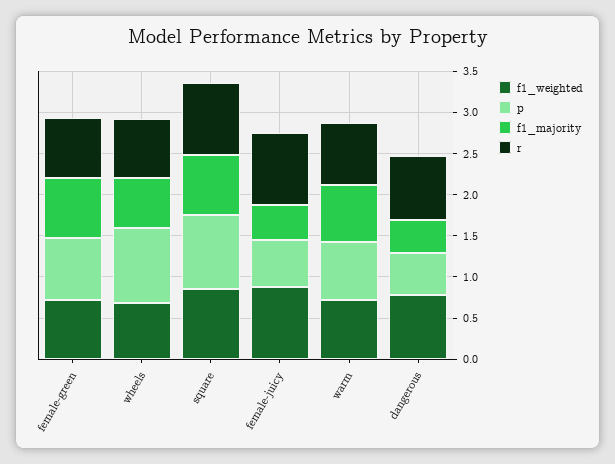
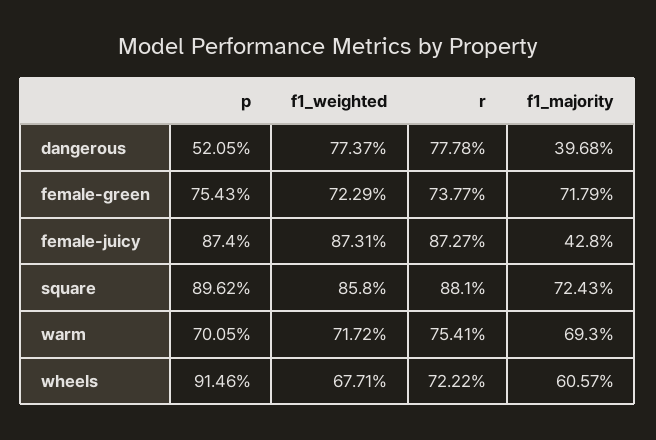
  {
    "f1_weighted": {
      "female-green": 0.7229,
      "wheels": 0.6771,
      "square": 0.858,
      "female-juicy": 0.8731,
      "warm": 0.7172,
      "dangerous": 0.7737
    },
    "p": {
      "female-green": 0.7543,
      "wheels": 0.9146,
      "square": 0.8962,
-     "female-juicy": 0.6,
+     "female-juicy": 0.874,
      "warm": 0.7005,
      "dangerous": 0.5205
    },
    "f1_majority": {
      "female-green": 0.7179,
      "wheels": 0.6057,
      "square": 0.7243,
      "female-juicy": 0.428,
      "warm": 0.693,
      "dangerous": 0.3968
    },
    "r": {
      "female-green": 0.7377,
      "wheels": 0.7222,
      "square": 0.881,
      "female-juicy": 0.8727,
      "warm": 0.7541,
      "dangerous": 0.7778
    }
  }

